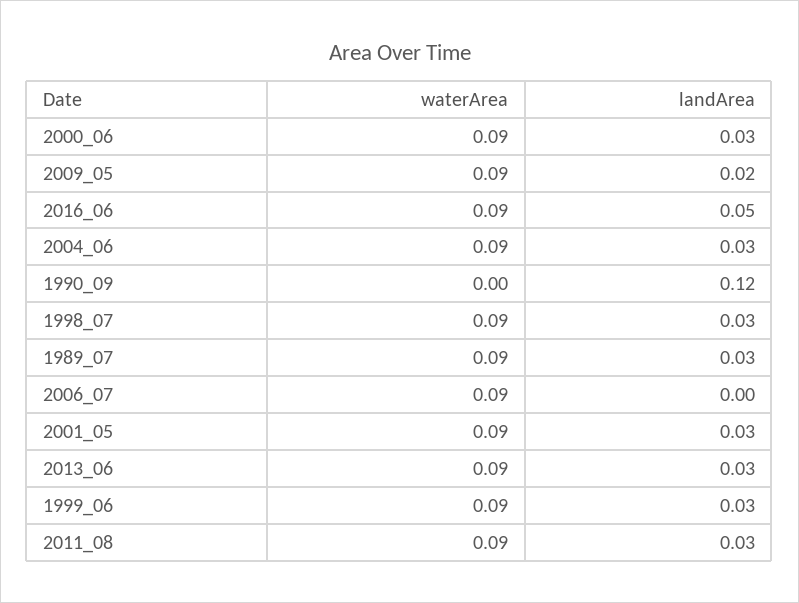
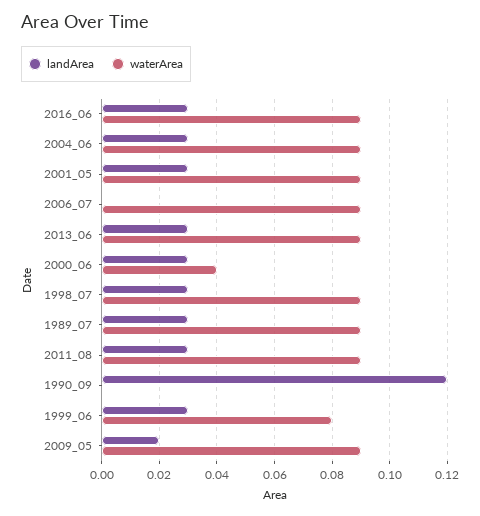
  {
    "waterArea": {
-     "2000_06": 0.09,
+     "2000_06": 0.04,
      "2009_05": 0.09,
      "2016_06": 0.09,
      "2004_06": 0.09,
      "1990_09": 0,
      "1998_07": 0.09,
      "1989_07": 0.09,
      "2006_07": 0.09,
      "2001_05": 0.09,
      "2013_06": 0.09,
-     "1999_06": 0.09,
+     "1999_06": 0.08,
      "2011_08": 0.09
    },
    "landArea": {
      "2000_06": 0.03,
      "2009_05": 0.02,
-     "2016_06": 0.05,
+     "2016_06": 0.03,
      "2004_06": 0.03,
      "1990_09": 0.12,
      "1998_07": 0.03,
      "1989_07": 0.03,
      "2006_07": 0,
      "2001_05": 0.03,
      "2013_06": 0.03,
      "1999_06": 0.03,
      "2011_08": 0.03
    }
  }

